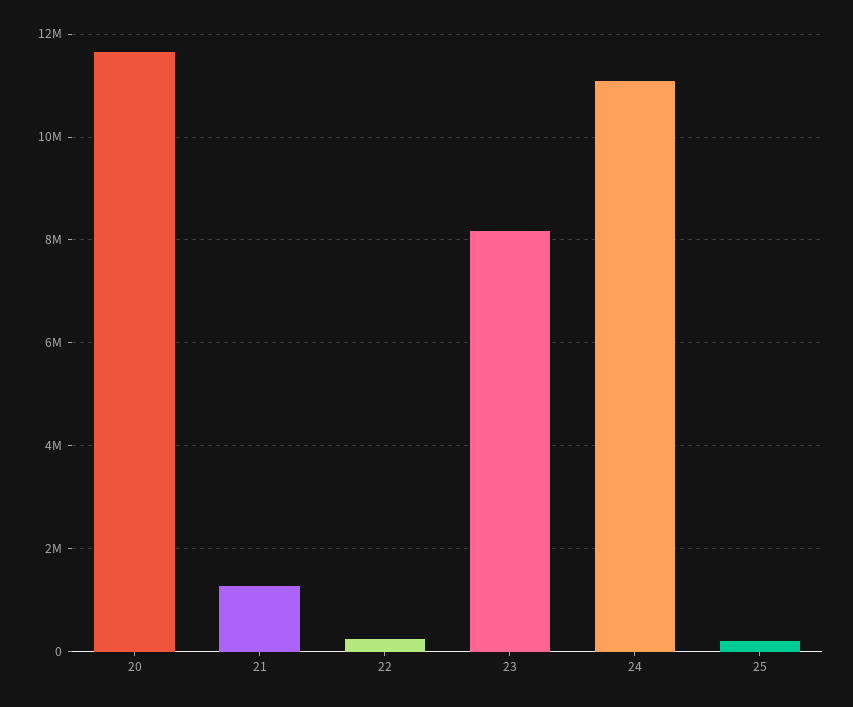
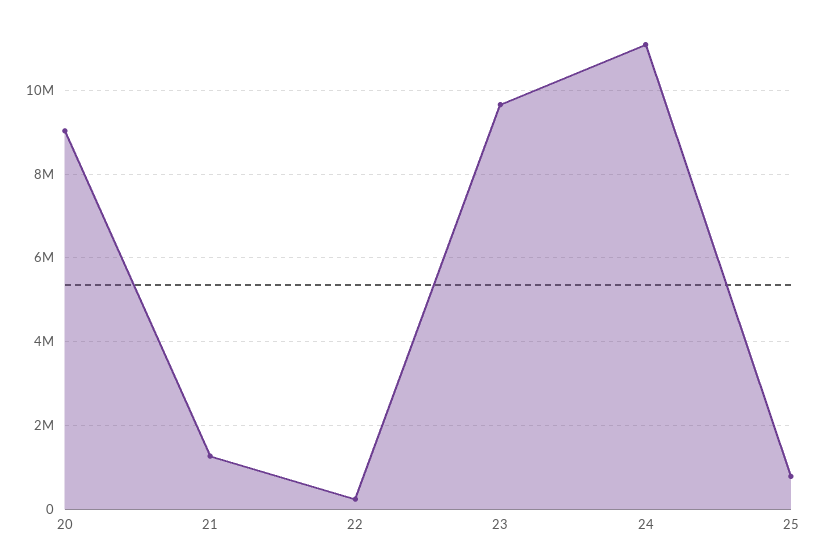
  {
-   "20": 11600000,
+   "20": 9000000,
    "21": 1200000,
    "22": 200000,
-   "23": 8200000,
+   "23": 9600000,
    "24": 11000000,
-   "25": 200000
+   "25": 800000
  }

